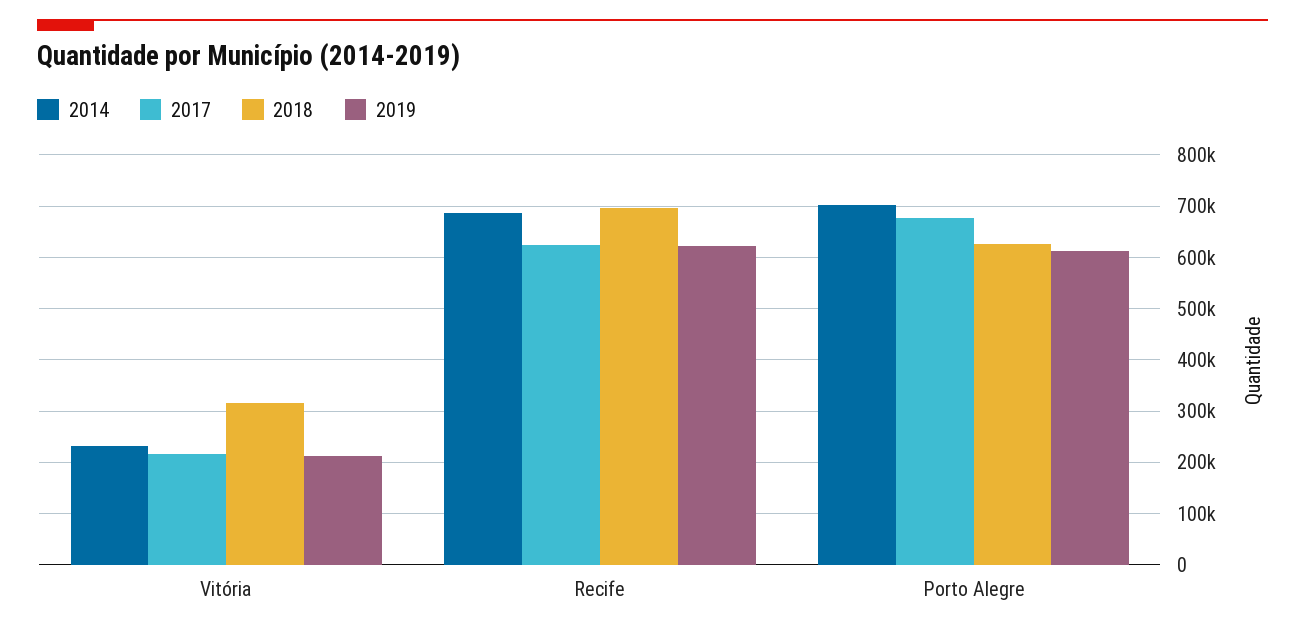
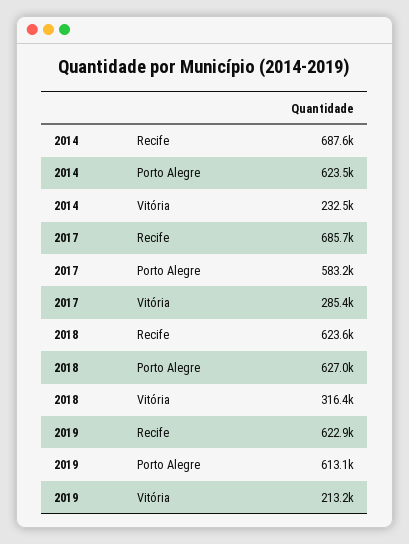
  {
    "2014": {
      "Vitória": 232500,
      "Recife": 687600,
-     "Porto Alegre": 700000
+     "Porto Alegre": 623500
    },
    "2017": {
-     "Vitória": 220000,
+     "Vitória": 285400,
-     "Recife": 620000,
+     "Recife": 685700,
-     "Porto Alegre": 680000
+     "Porto Alegre": 583200
    },
    "2018": {
      "Vitória": 316400,
-     "Recife": 700000,
+     "Recife": 623600,
      "Porto Alegre": 627000
    },
    "2019": {
      "Vitória": 213200,
      "Recife": 622900,
      "Porto Alegre": 613100
    }
  }

